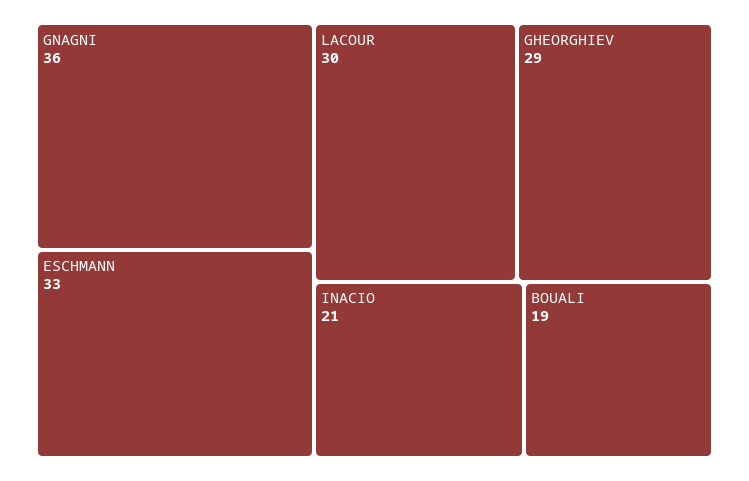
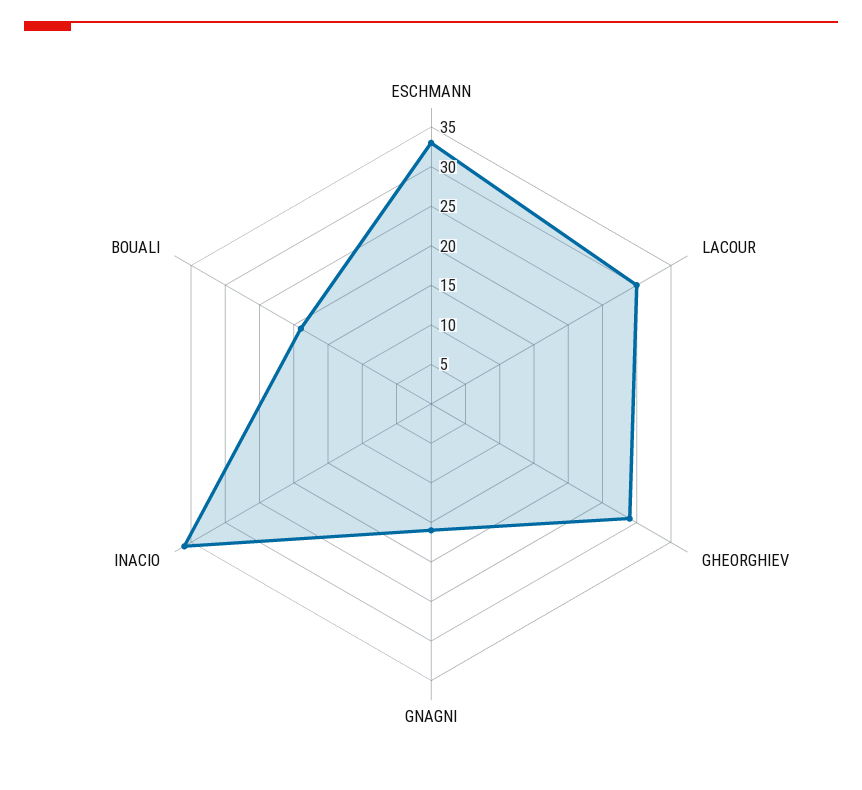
  {
-   "GNAGNI": 36,
+   "GNAGNI": 15,
    "ESCHMANN": 33,
    "LACOUR": 30,
    "GHEORGHIEV": 29,
-   "INACIO": 21,
+   "INACIO": 35,
    "BOUALI": 19
  }

